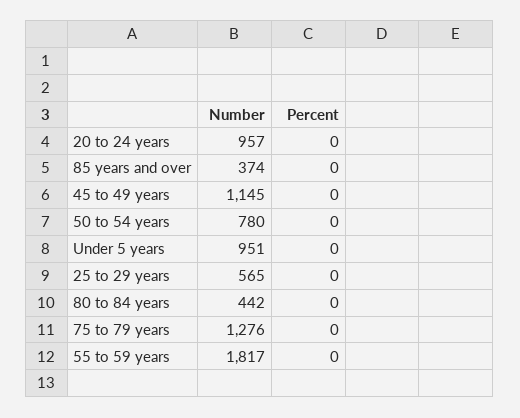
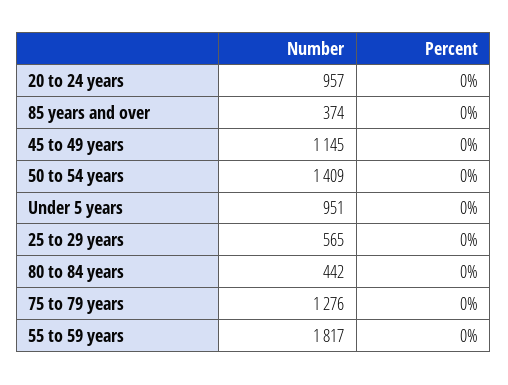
  {
    "Number": {
      "20 to 24 years": 957,
      "85 years and over": 374,
      "45 to 49 years": 1145,
-     "50 to 54 years": 780,
+     "50 to 54 years": 1409,
      "Under 5 years": 951,
      "25 to 29 years": 565,
      "80 to 84 years": 442,
      "75 to 79 years": 1276,
      "55 to 59 years": 1817
    },
    "Percent": {
      "20 to 24 years": 0,
      "85 years and over": 0,
      "45 to 49 years": 0,
      "50 to 54 years": 0,
      "Under 5 years": 0,
      "25 to 29 years": 0,
      "80 to 84 years": 0,
      "75 to 79 years": 0,
      "55 to 59 years": 0
    }
  }

